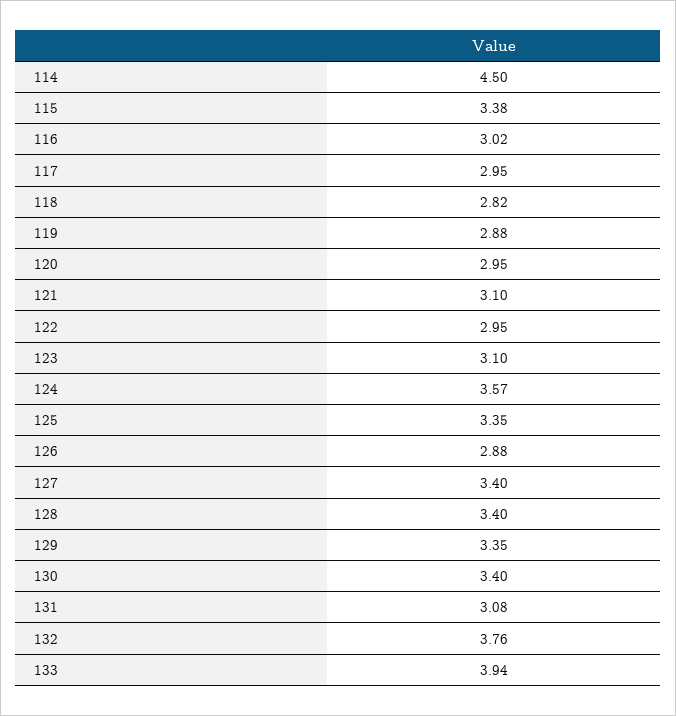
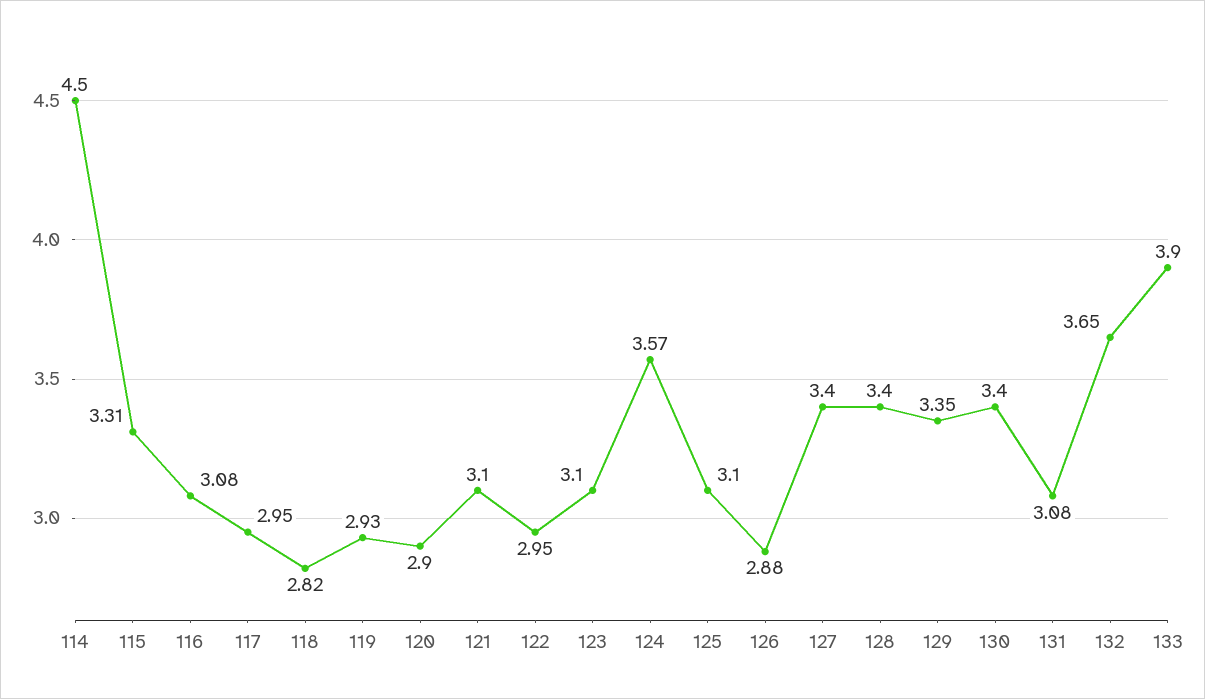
  {
    "114": 4.5,
-   "115": 3.38,
+   "115": 3.31,
-   "116": 3.02,
+   "116": 3.08,
    "117": 2.95,
    "118": 2.82,
-   "119": 2.88,
+   "119": 2.93,
-   "120": 2.95,
+   "120": 2.9,
    "121": 3.1,
    "122": 2.95,
    "123": 3.1,
    "124": 3.57,
-   "125": 3.35,
+   "125": 3.1,
    "126": 2.88,
    "127": 3.4,
    "128": 3.4,
    "129": 3.35,
    "130": 3.4,
    "131": 3.08,
-   "132": 3.76,
+   "132": 3.65,
-   "133": 3.94
+   "133": 3.9
  }

